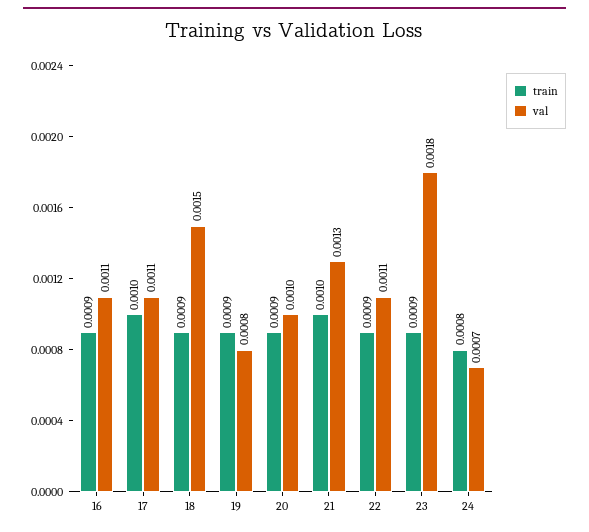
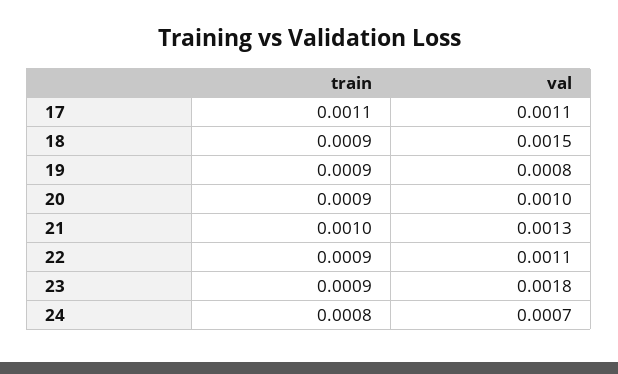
  {
    "train": {
-     "16": 0.0009,
-     "17": 0.001,
+     "17": 0.0011,
      "18": 0.0009,
      "19": 0.0009,
      "20": 0.0009,
      "21": 0.001,
      "22": 0.0009,
      "23": 0.0009,
      "24": 0.0008
    },
    "val": {
-     "16": 0.0011,
      "17": 0.0011,
      "18": 0.0015,
      "19": 0.0008,
      "20": 0.001,
      "21": 0.0013,
      "22": 0.0011,
      "23": 0.0018,
      "24": 0.0007
    }
  }

